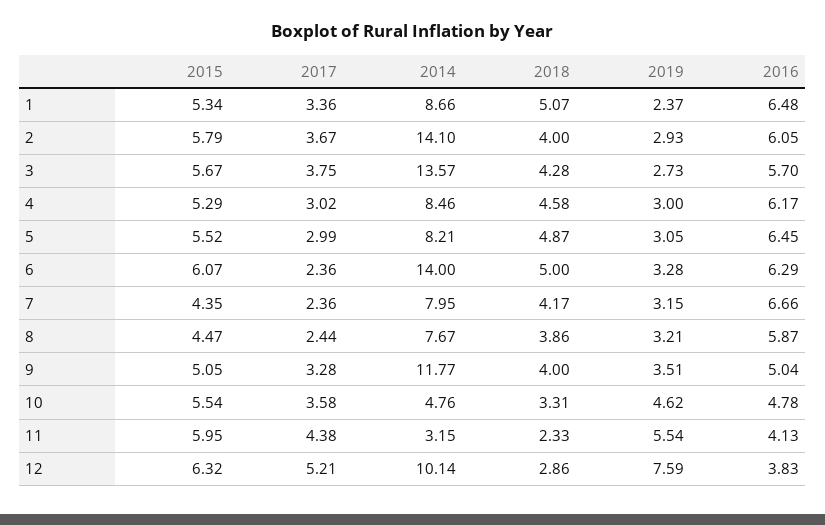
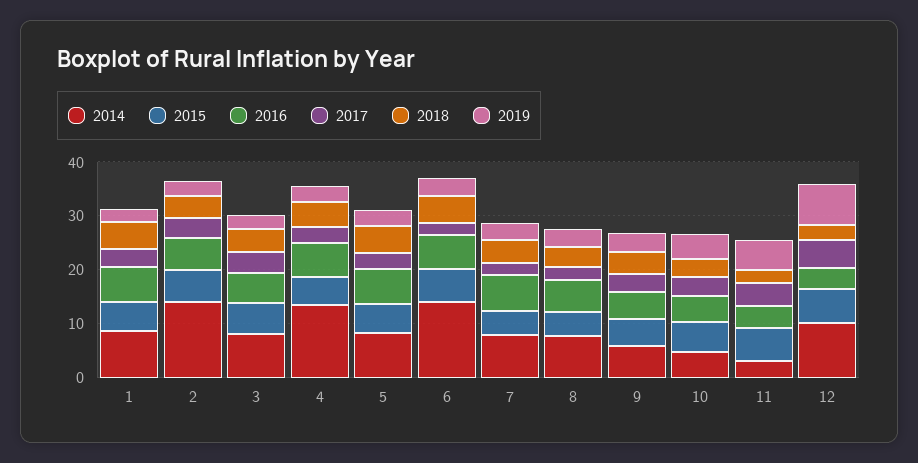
  {
    "2015": {
      "1": 5.34,
      "2": 5.79,
      "3": 5.67,
      "4": 5.29,
      "5": 5.52,
      "6": 6.07,
      "7": 4.35,
      "8": 4.47,
      "9": 5.05,
      "10": 5.54,
      "11": 5.95,
      "12": 6.32
    },
    "2017": {
      "1": 3.36,
      "2": 3.67,
      "3": 3.75,
      "4": 3.02,
      "5": 2.99,
      "6": 2.36,
      "7": 2.36,
      "8": 2.44,
      "9": 3.28,
      "10": 3.58,
      "11": 4.38,
      "12": 5.21
    },
    "2014": {
      "1": 8.66,
      "2": 14.1,
-     "3": 13.57,
+     "3": 8,
-     "4": 8.46,
+     "4": 14,
      "5": 8.21,
      "6": 14,
      "7": 7.95,
      "8": 7.67,
-     "9": 11.77,
+     "9": 6,
      "10": 4.76,
      "11": 3.15,
      "12": 10.14
    },
    "2018": {
      "1": 5.07,
      "2": 4,
      "3": 4.28,
      "4": 4.58,
      "5": 4.87,
      "6": 5,
      "7": 4.17,
      "8": 3.86,
      "9": 4,
      "10": 3.31,
      "11": 2.33,
      "12": 2.86
    },
    "2019": {
      "1": 2.37,
      "2": 2.93,
      "3": 2.73,
      "4": 3,
      "5": 3.05,
      "6": 3.28,
      "7": 3.15,
      "8": 3.21,
      "9": 3.51,
      "10": 4.62,
      "11": 5.54,
      "12": 7.59
    },
    "2016": {
      "1": 6.48,
      "2": 6.05,
      "3": 5.7,
      "4": 6.17,
      "5": 6.45,
      "6": 6.29,
      "7": 6.66,
      "8": 5.87,
      "9": 5.04,
      "10": 4.78,
      "11": 4.13,
      "12": 3.83
    }
  }

